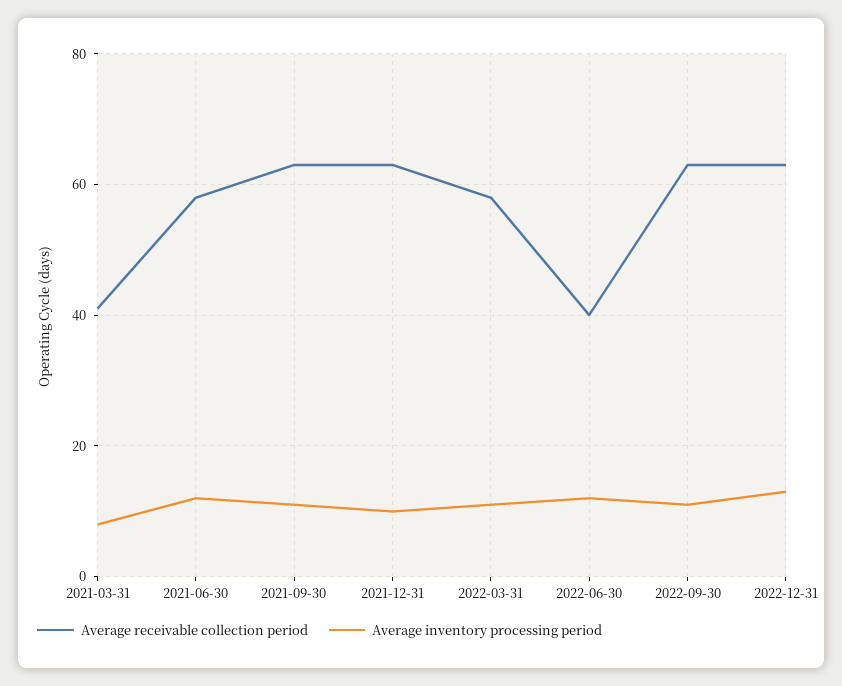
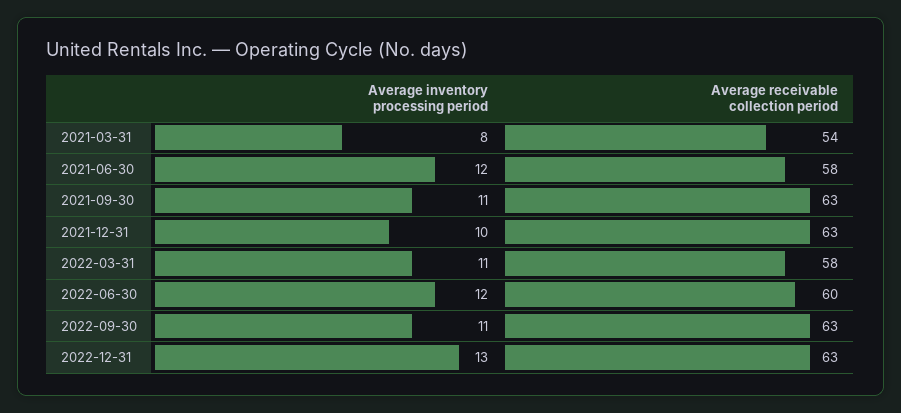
  {
    "Average receivable collection period": {
-     "2021-03-31": 40,
+     "2021-03-31": 54,
      "2021-06-30": 58,
      "2021-09-30": 63,
      "2021-12-31": 63,
      "2022-03-31": 58,
-     "2022-06-30": 40,
+     "2022-06-30": 60,
      "2022-09-30": 63,
      "2022-12-31": 63
    },
    "Average inventory processing period": {
      "2021-03-31": 8,
      "2021-06-30": 12,
      "2021-09-30": 11,
      "2021-12-31": 10,
      "2022-03-31": 11,
      "2022-06-30": 12,
      "2022-09-30": 11,
      "2022-12-31": 13
    }
  }

